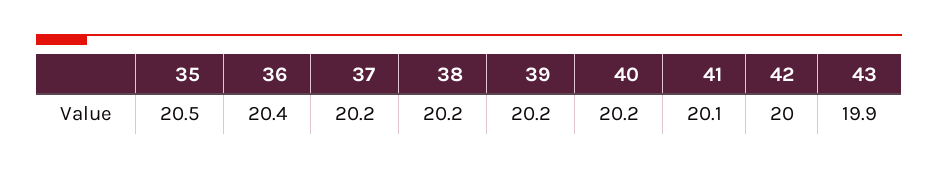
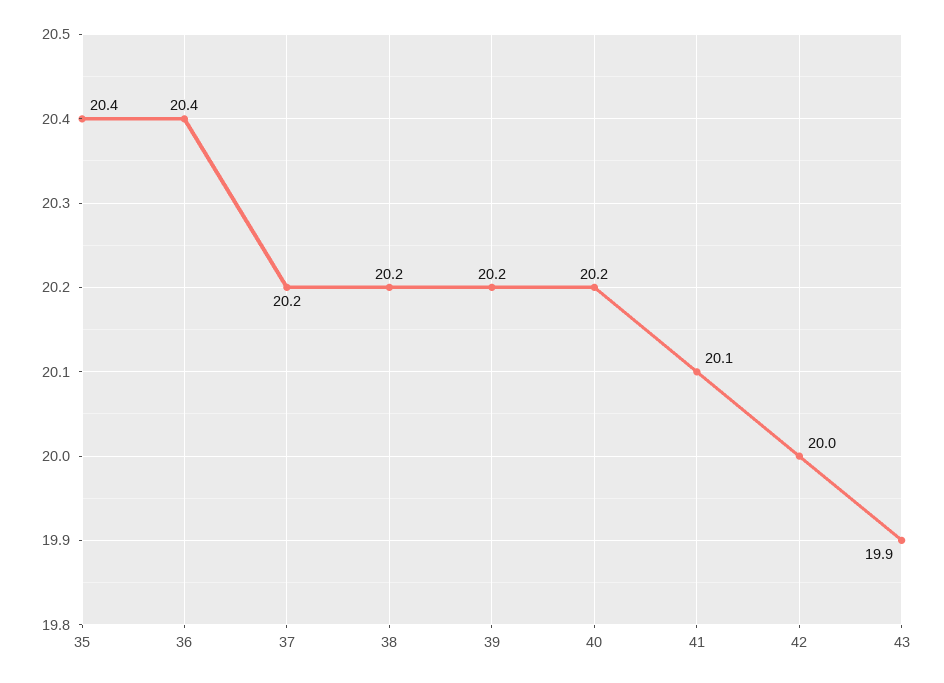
  {
-   "35": 20.5,
+   "35": 20.4,
    "36": 20.4,
    "37": 20.2,
    "38": 20.2,
    "39": 20.2,
    "40": 20.2,
    "41": 20.1,
    "42": 20,
    "43": 19.9
  }

